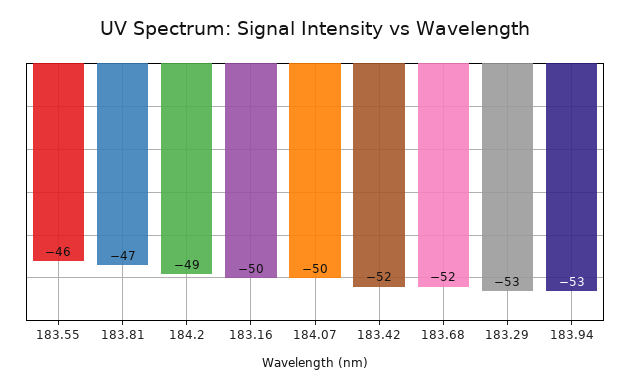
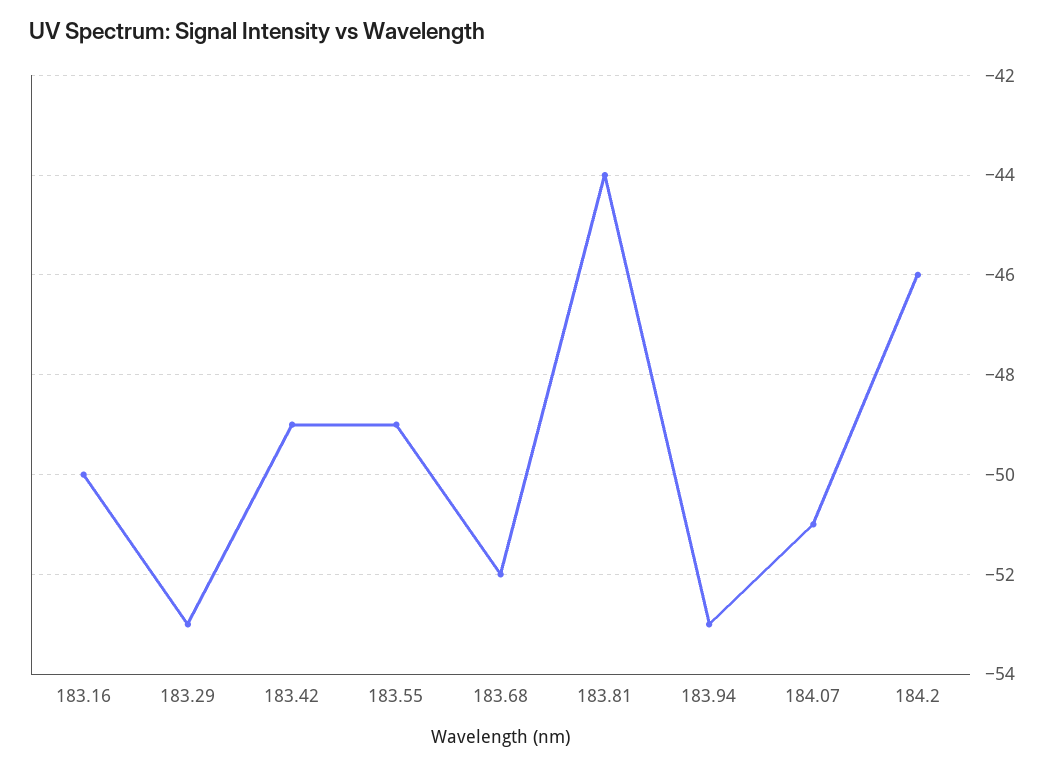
  {
-   "183.55": -46,
+   "183.55": -49,
-   "183.81": -47,
+   "183.81": -44,
-   "184.2": -49,
+   "184.2": -46,
    "183.16": -50,
-   "184.07": -50,
+   "184.07": -51,
-   "183.42": -52,
+   "183.42": -49,
    "183.68": -52,
    "183.29": -53,
    "183.94": -53
  }

